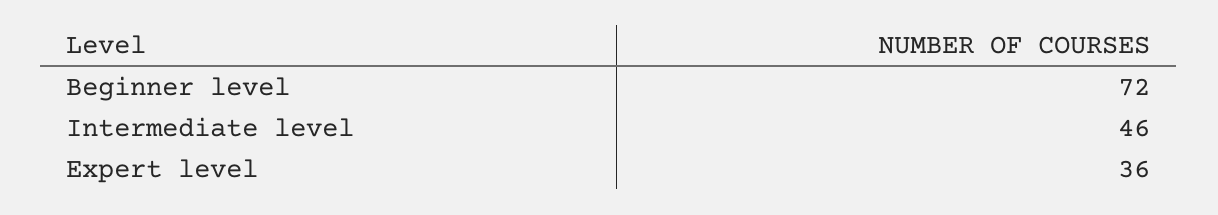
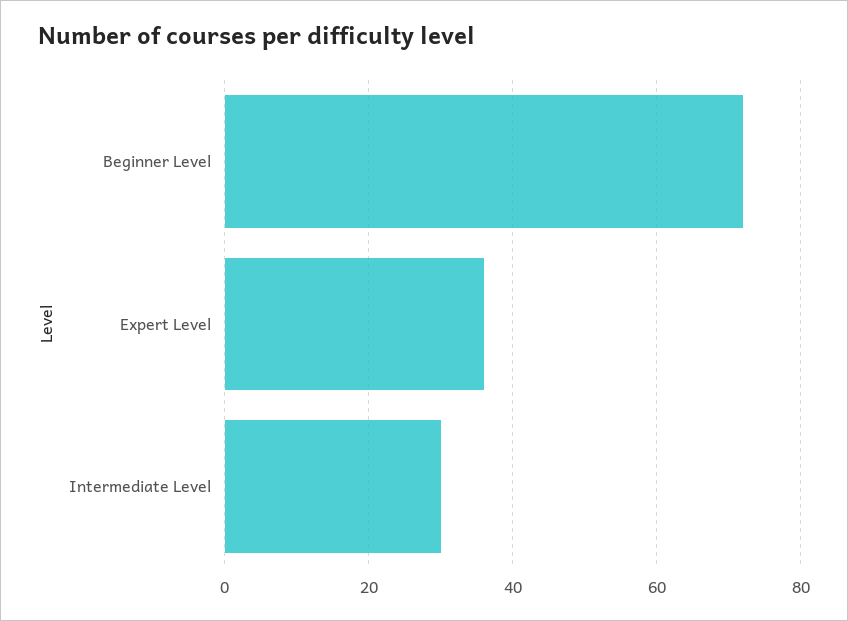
  {
    "Beginner level": 72,
-   "Intermediate level": 46,
+   "Intermediate level": 30,
    "Expert level": 36
  }

